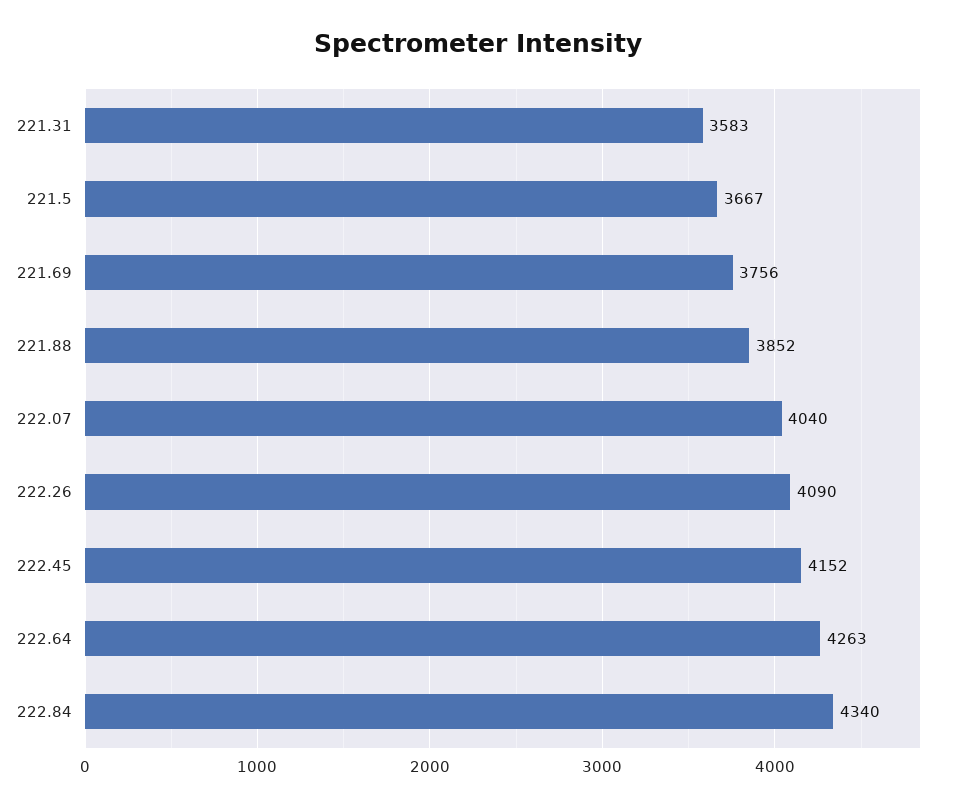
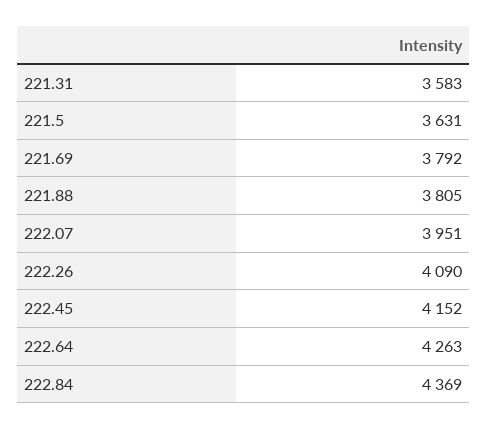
  {
    "221.31": 3583,
-   "221.5": 3667,
+   "221.5": 3631,
-   "221.69": 3756,
+   "221.69": 3792,
-   "221.88": 3852,
+   "221.88": 3805,
-   "222.07": 4040,
+   "222.07": 3951,
    "222.26": 4090,
    "222.45": 4152,
    "222.64": 4263,
-   "222.84": 4340
+   "222.84": 4369
  }

